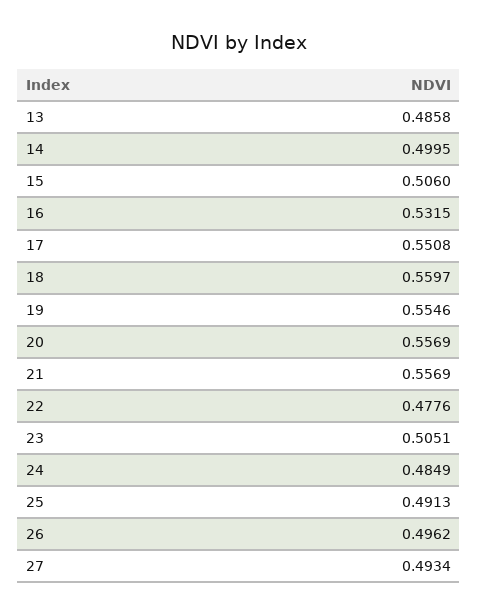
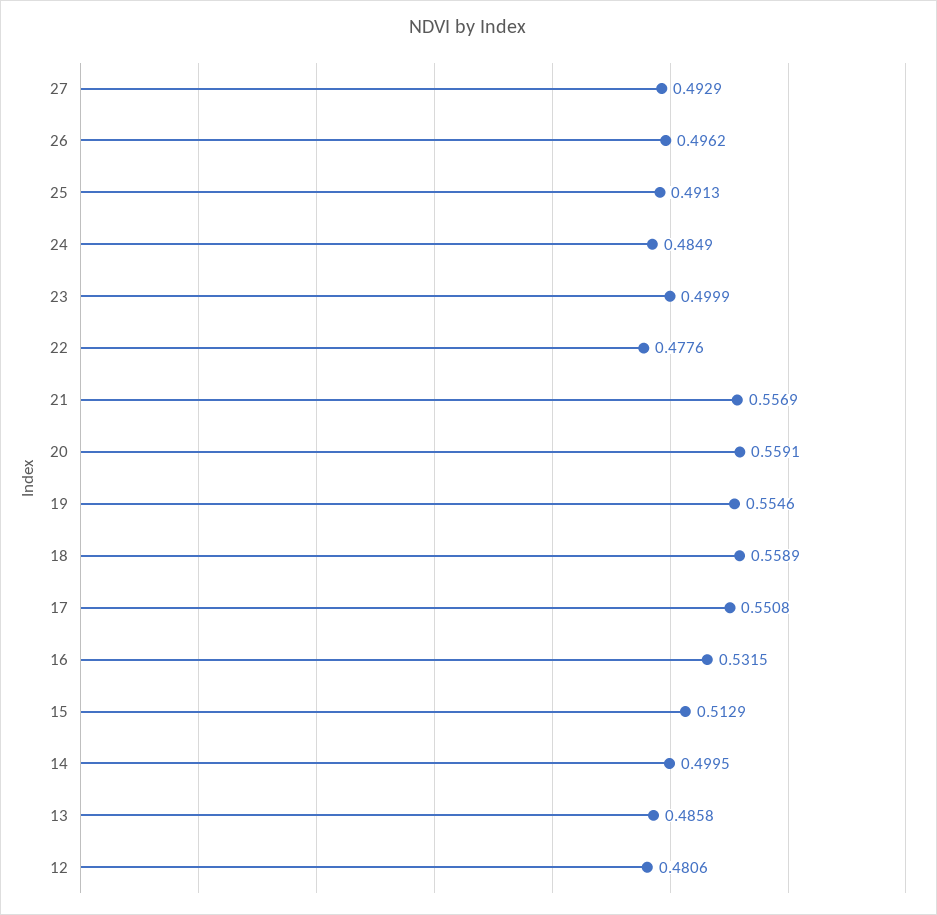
  {
    "13": 0.4858,
    "14": 0.4995,
-   "15": 0.506,
+   "15": 0.5129,
    "16": 0.5315,
    "17": 0.5508,
-   "18": 0.5597,
+   "18": 0.5589,
    "19": 0.5546,
-   "20": 0.5569,
+   "20": 0.5591,
    "21": 0.5569,
    "22": 0.4776,
-   "23": 0.5051,
+   "23": 0.4999,
    "24": 0.4849,
    "25": 0.4913,
    "26": 0.4962,
-   "27": 0.4934
+   "27": 0.4929,
+   "12": 0.4806
  }

